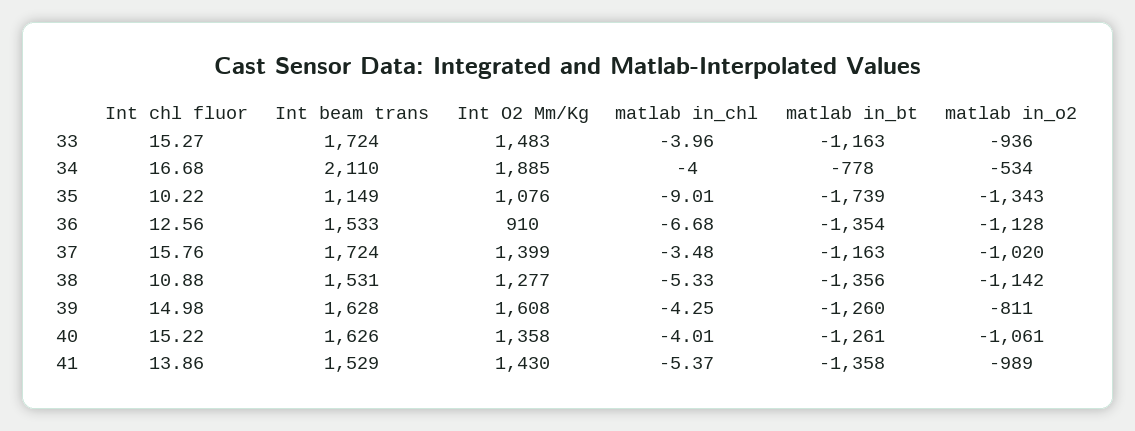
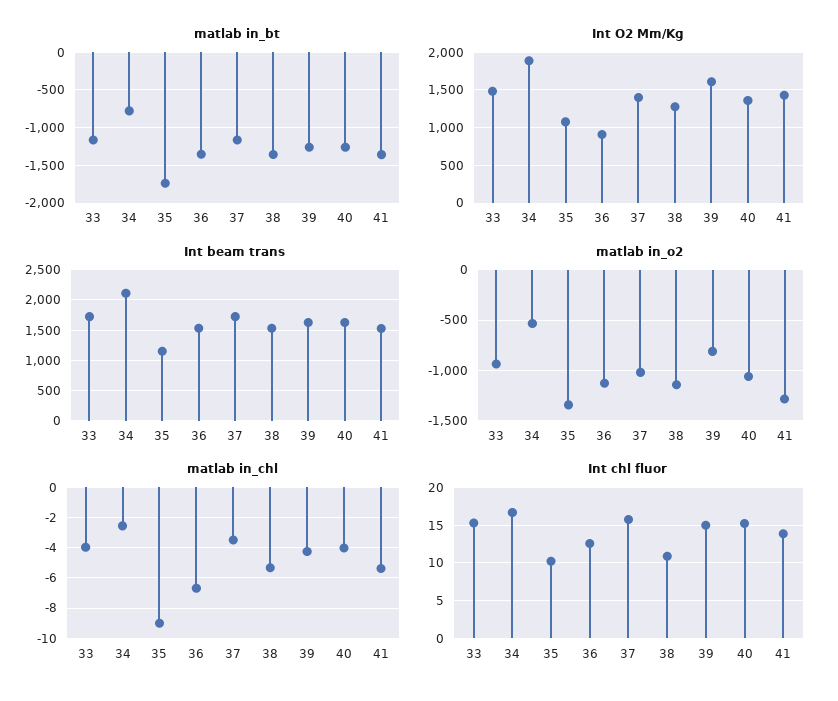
  {
    "Int chl fluor": {
      "33": 15.27,
      "34": 16.68,
      "35": 10.22,
      "36": 12.56,
      "37": 15.76,
      "38": 10.88,
      "39": 14.98,
      "40": 15.22,
      "41": 13.86
    },
    "Int beam trans": {
      "33": 1724,
      "34": 2110,
      "35": 1149,
      "36": 1533,
      "37": 1724,
      "38": 1531,
      "39": 1628,
      "40": 1626,
      "41": 1529
    },
    "Int O2 Mm/Kg": {
      "33": 1483,
      "34": 1885,
      "35": 1076,
      "36": 910,
      "37": 1399,
      "38": 1277,
      "39": 1608,
      "40": 1358,
      "41": 1430
    },
    "matlab in_chl": {
      "33": -3.96,
-     "34": -4,
+     "34": -2.5,
      "35": -9.01,
      "36": -6.68,
      "37": -3.48,
      "38": -5.33,
      "39": -4.25,
      "40": -4.01,
      "41": -5.37
    },
    "matlab in_bt": {
      "33": -1163,
      "34": -778,
      "35": -1739,
      "36": -1354,
      "37": -1163,
      "38": -1356,
      "39": -1260,
      "40": -1261,
      "41": -1358
    },
    "matlab in_o2": {
      "33": -936,
      "34": -534,
      "35": -1343,
      "36": -1128,
      "37": -1020,
      "38": -1142,
      "39": -811,
      "40": -1061,
-     "41": -989
+     "41": -1300
    }
  }

